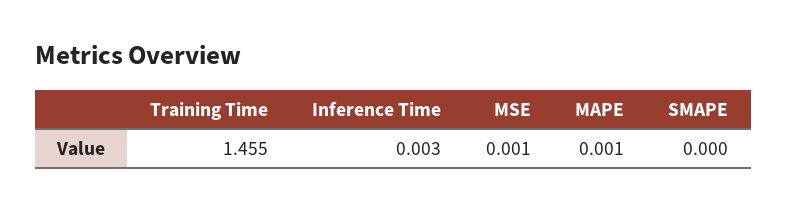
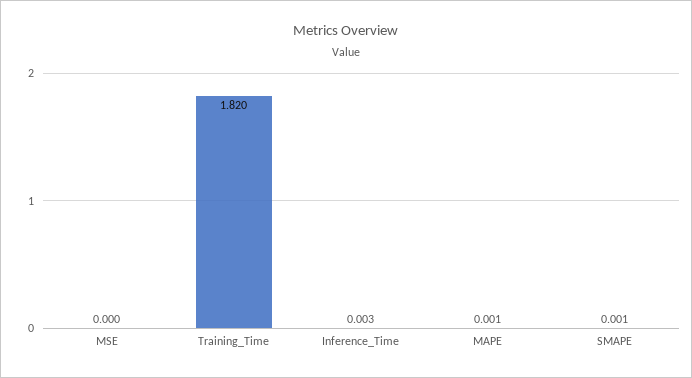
  {
-   "Training Time": 1.455,
+   "Training Time": 1.82,
    "Inference Time": 0.003,
-   "MSE": 0.001,
+   "MSE": 0,
    "MAPE": 0.001,
-   "SMAPE": 0
+   "SMAPE": 0.001
  }

